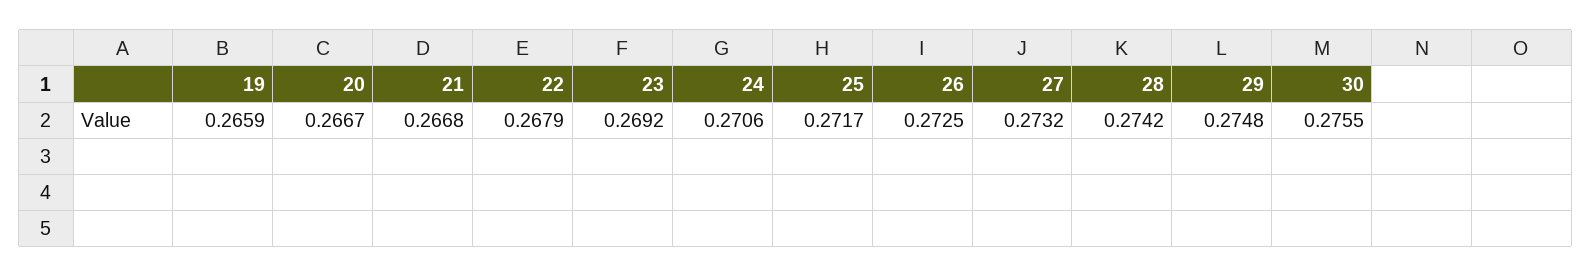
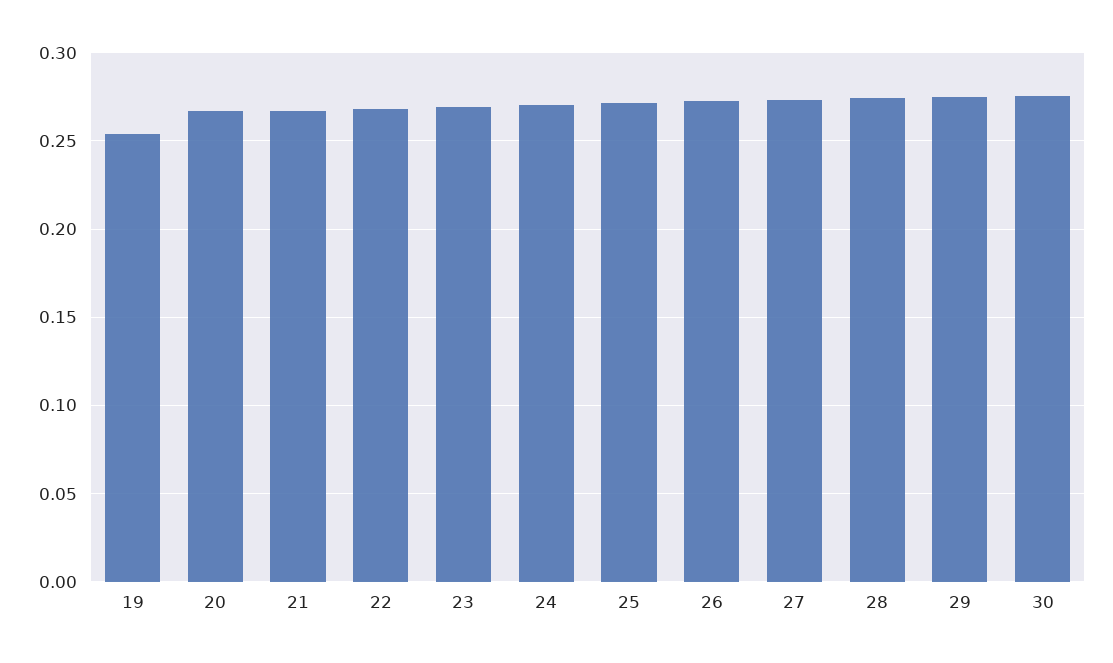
  {
-   "19": 0.2659,
+   "19": 0.255,
    "20": 0.2667,
    "21": 0.2668,
    "22": 0.2679,
    "23": 0.2692,
    "24": 0.2706,
    "25": 0.2717,
    "26": 0.2725,
    "27": 0.2732,
    "28": 0.2742,
    "29": 0.2748,
    "30": 0.2755
  }

